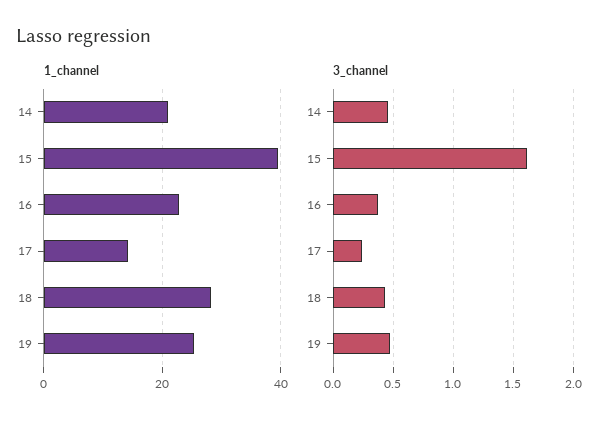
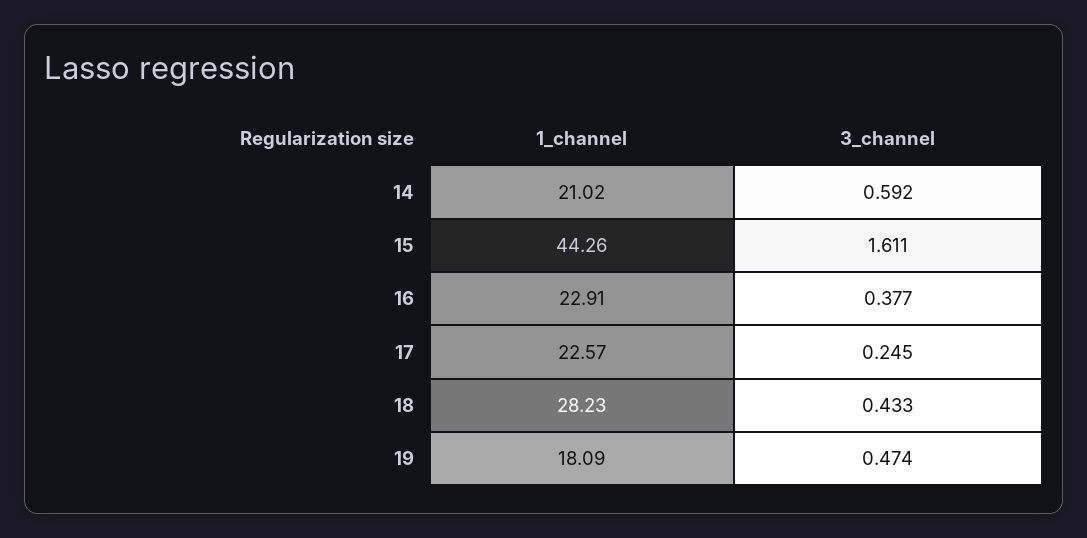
  {
    "1_channel": {
      "14": 21.02,
-     "15": 40,
+     "15": 44.26,
      "16": 22.91,
-     "17": 14,
+     "17": 22.57,
      "18": 28.23,
-     "19": 26
+     "19": 18.09
    },
    "3_channel": {
-     "14": 0.45,
+     "14": 0.592,
      "15": 1.611,
      "16": 0.377,
      "17": 0.245,
      "18": 0.433,
      "19": 0.474
    }
  }

